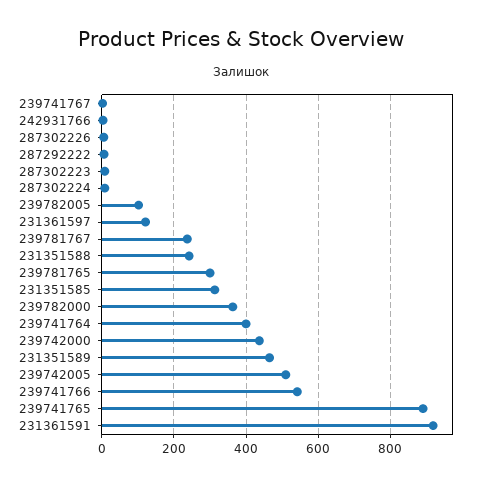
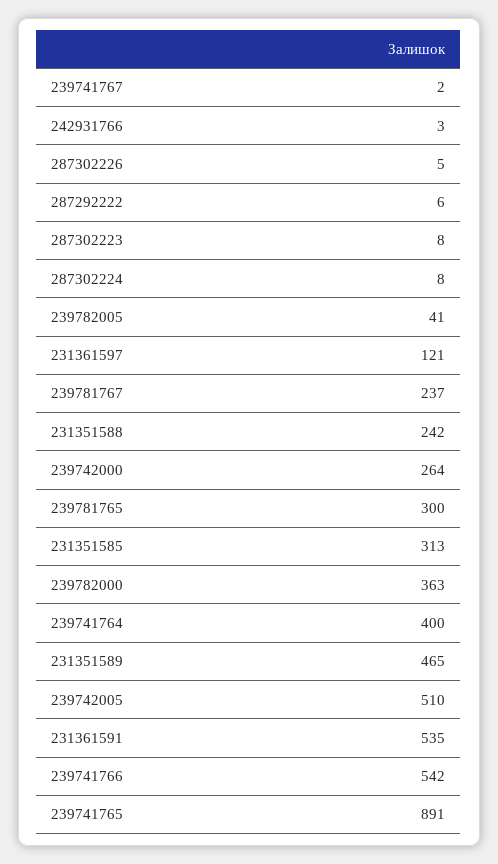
  {
    "239741767": 2,
    "242931766": 3,
    "287302226": 5,
    "287292222": 6,
    "287302223": 8,
    "287302224": 8,
-   "239782005": 100,
+   "239782005": 41,
    "231361597": 121,
    "239781767": 237,
    "231351588": 242,
    "239781765": 300,
    "231351585": 313,
    "239782000": 363,
    "239741764": 400,
-   "239742000": 440,
+   "239742000": 264,
    "231351589": 465,
    "239742005": 510,
    "239741766": 542,
    "239741765": 891,
-   "231361591": 920
+   "231361591": 535
  }

